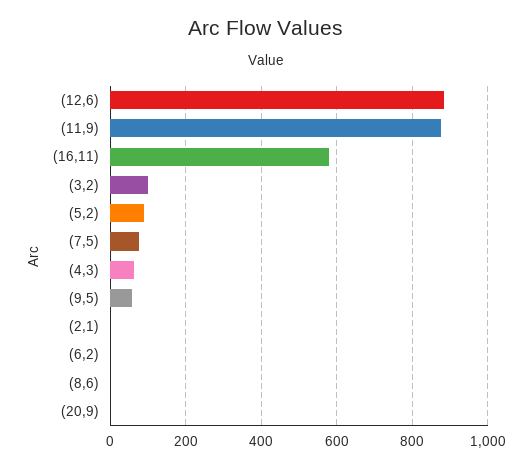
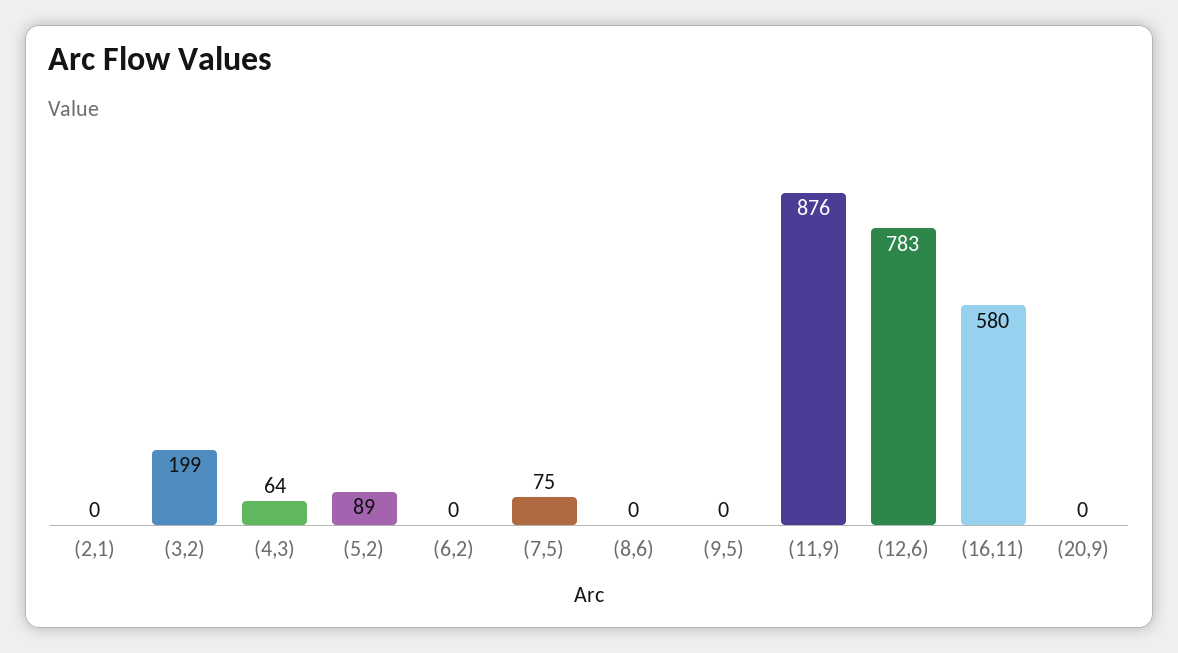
  {
-   "(12,6)": 880,
+   "(12,6)": 783,
    "(11,9)": 876,
    "(16,11)": 580,
-   "(3,2)": 100,
+   "(3,2)": 199,
    "(5,2)": 89,
    "(7,5)": 75,
    "(4,3)": 64,
-   "(9,5)": 60,
+   "(9,5)": 0,
    "(2,1)": 0,
    "(6,2)": 0,
    "(8,6)": 0,
    "(20,9)": 0
  }

